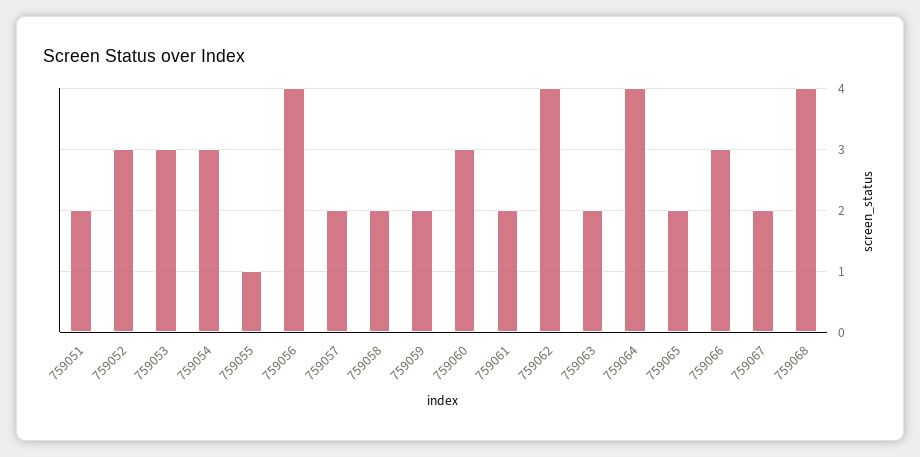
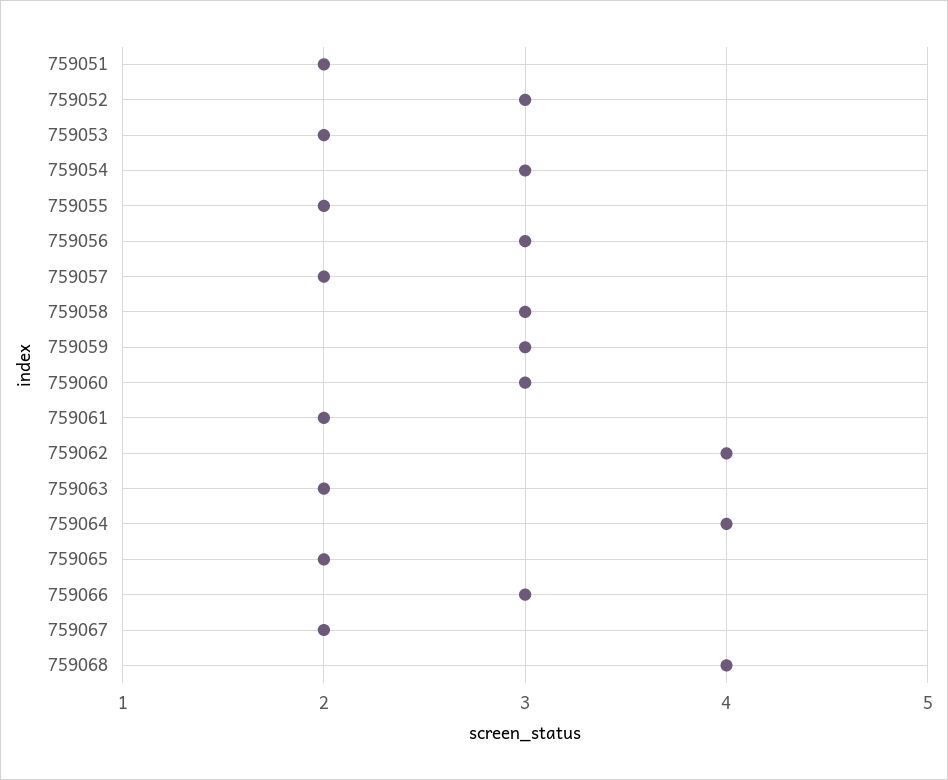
  {
    "759051": 2,
    "759052": 3,
-   "759053": 3,
+   "759053": 2,
    "759054": 3,
-   "759055": 1,
+   "759055": 2,
-   "759056": 4,
+   "759056": 3,
    "759057": 2,
-   "759058": 2,
+   "759058": 3,
-   "759059": 2,
+   "759059": 3,
    "759060": 3,
    "759061": 2,
    "759062": 4,
    "759063": 2,
    "759064": 4,
    "759065": 2,
    "759066": 3,
    "759067": 2,
    "759068": 4
  }

